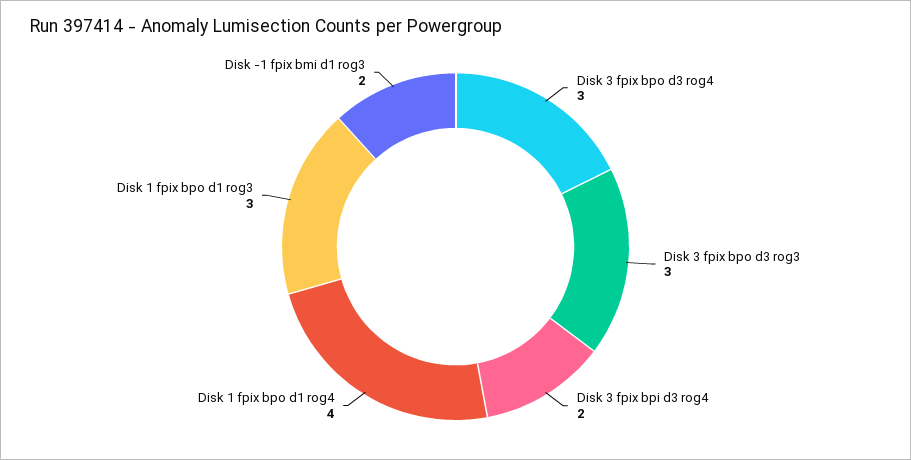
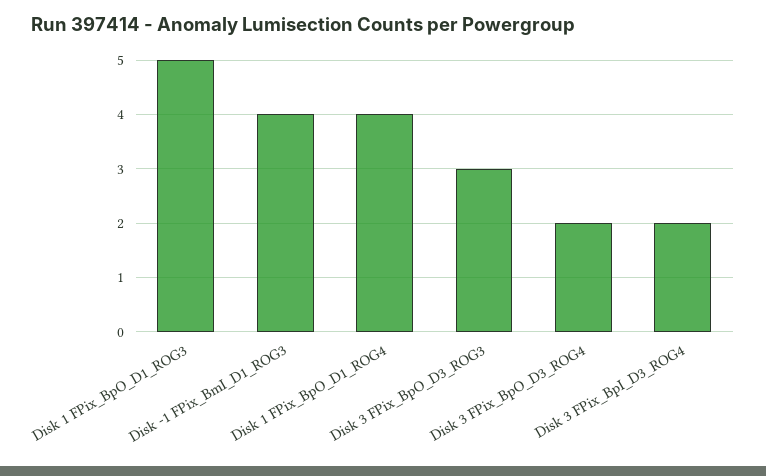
  {
-   "Disk 3 fpix bpo d3 rog4": 3,
+   "Disk 3 fpix bpo d3 rog4": 2,
    "Disk 3 fpix bpo d3 rog3": 3,
    "Disk 3 fpix bpi d3 rog4": 2,
    "Disk 1 fpix bpo d1 rog4": 4,
-   "Disk 1 fpix bpo d1 rog3": 3,
+   "Disk 1 fpix bpo d1 rog3": 5,
-   "Disk -1 fpix bmi d1 rog3": 2
+   "Disk -1 fpix bmi d1 rog3": 4
  }

